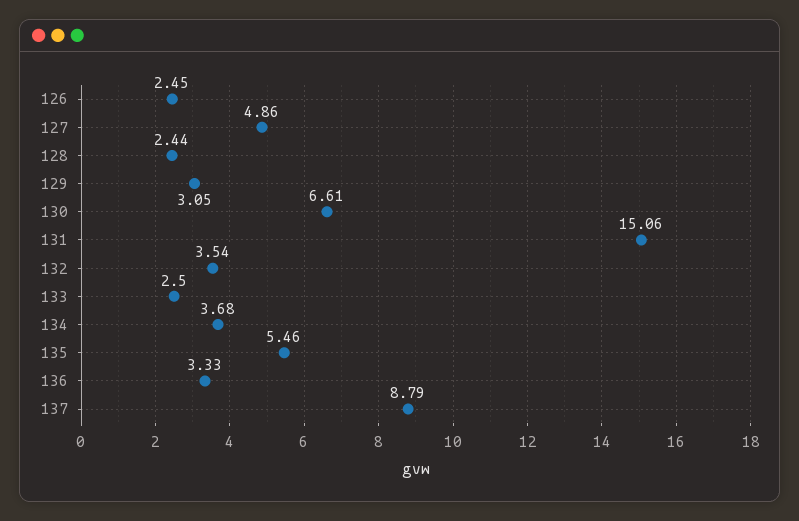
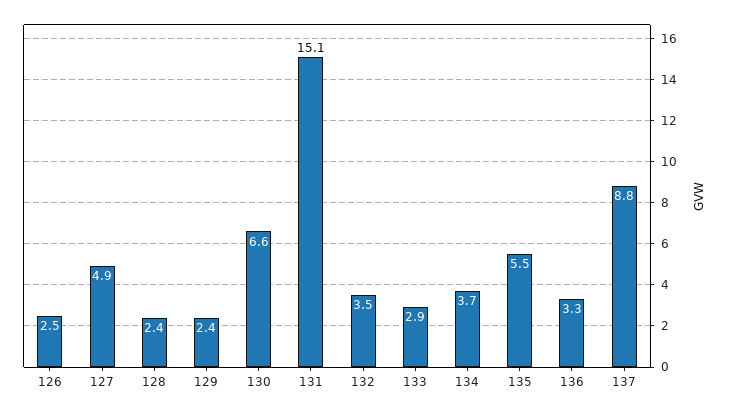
  {
    "126": 2.45,
    "127": 4.86,
    "128": 2.44,
-   "129": 3.05,
+   "129": 2.4,
    "130": 6.61,
    "131": 15.06,
    "132": 3.54,
-   "133": 2.5,
+   "133": 2.9,
    "134": 3.68,
    "135": 5.46,
    "136": 3.33,
    "137": 8.79
  }

